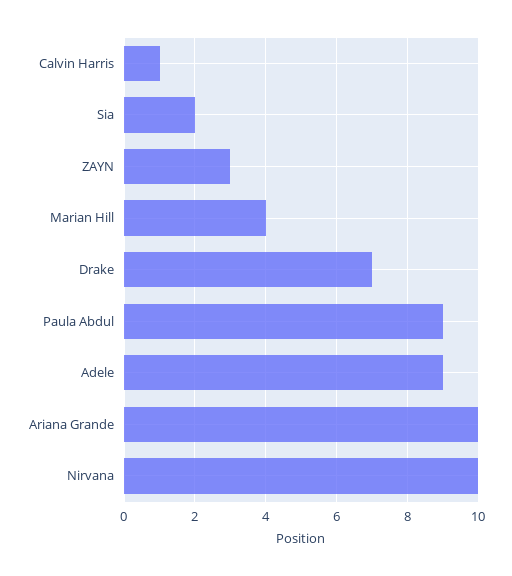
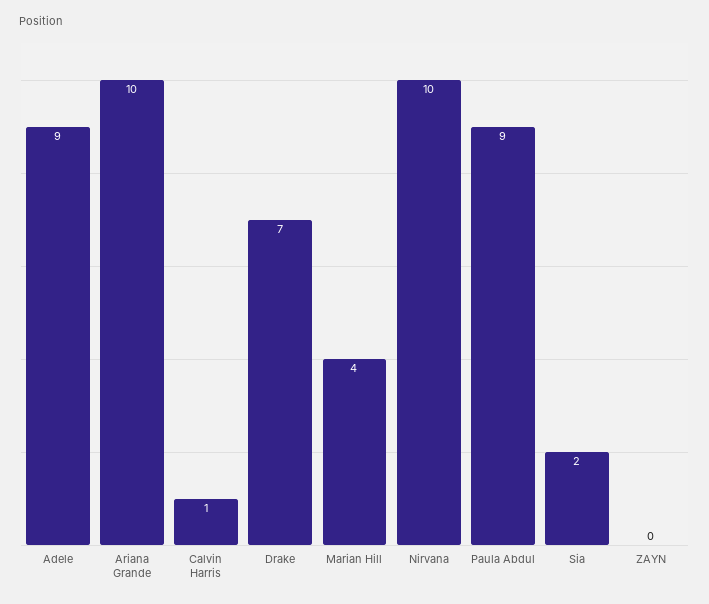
  {
    "Calvin Harris": 1,
    "Sia": 2,
-   "ZAYN": 3,
+   "ZAYN": 0,
    "Marian Hill": 4,
    "Drake": 7,
    "Paula Abdul": 9,
    "Adele": 9,
    "Ariana Grande": 10,
    "Nirvana": 10
  }

